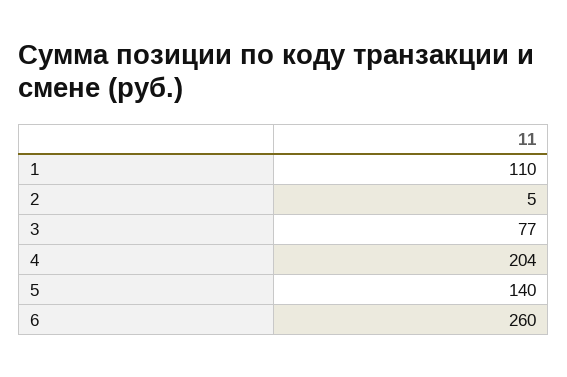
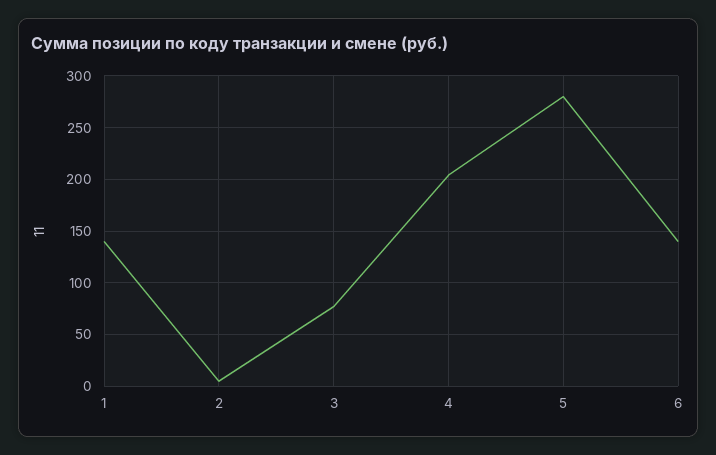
  {
-   "1": 110,
+   "1": 140,
    "2": 5,
    "3": 77,
    "4": 204,
-   "5": 140,
+   "5": 280,
-   "6": 260
+   "6": 140
  }

